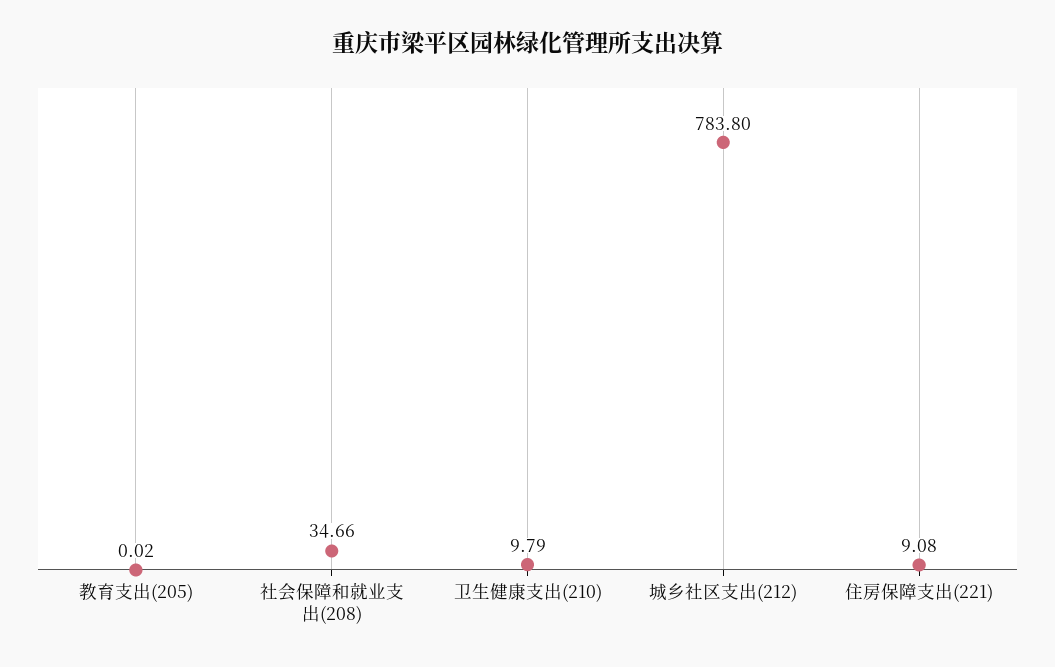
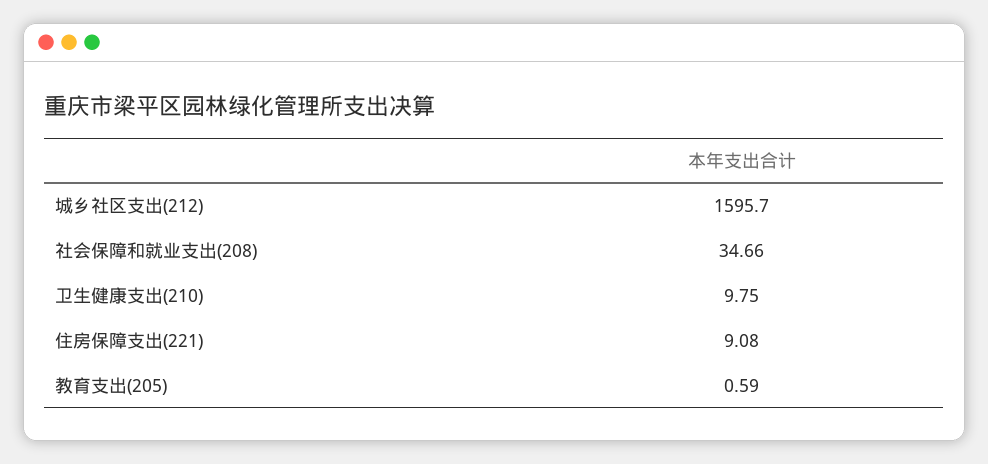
  {
-   "教育支出(205)": 0.02,
+   "教育支出(205)": 0.59,
    "社会保障和就业支出(208)": 34.66,
-   "卫生健康支出(210)": 9.79,
+   "卫生健康支出(210)": 9.75,
-   "城乡社区支出(212)": 783.8,
+   "城乡社区支出(212)": 1595.7,
    "住房保障支出(221)": 9.08
  }

